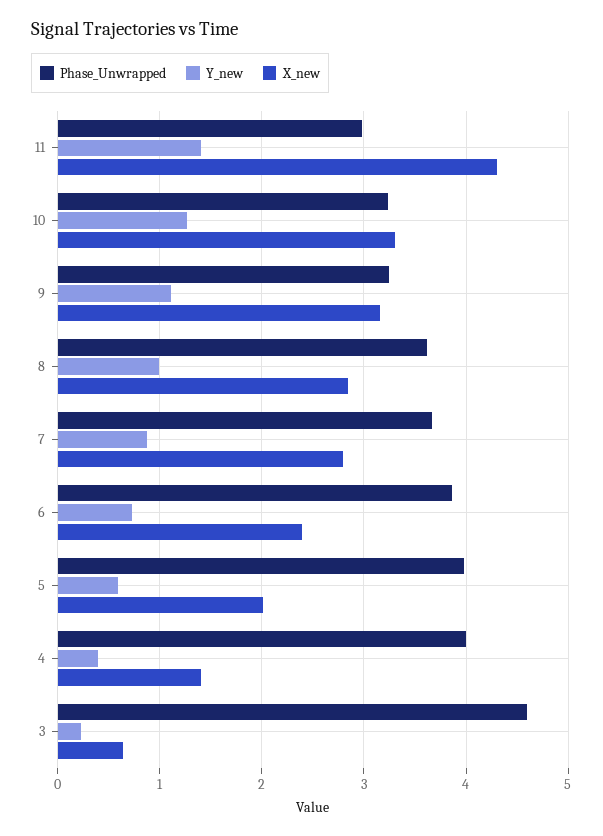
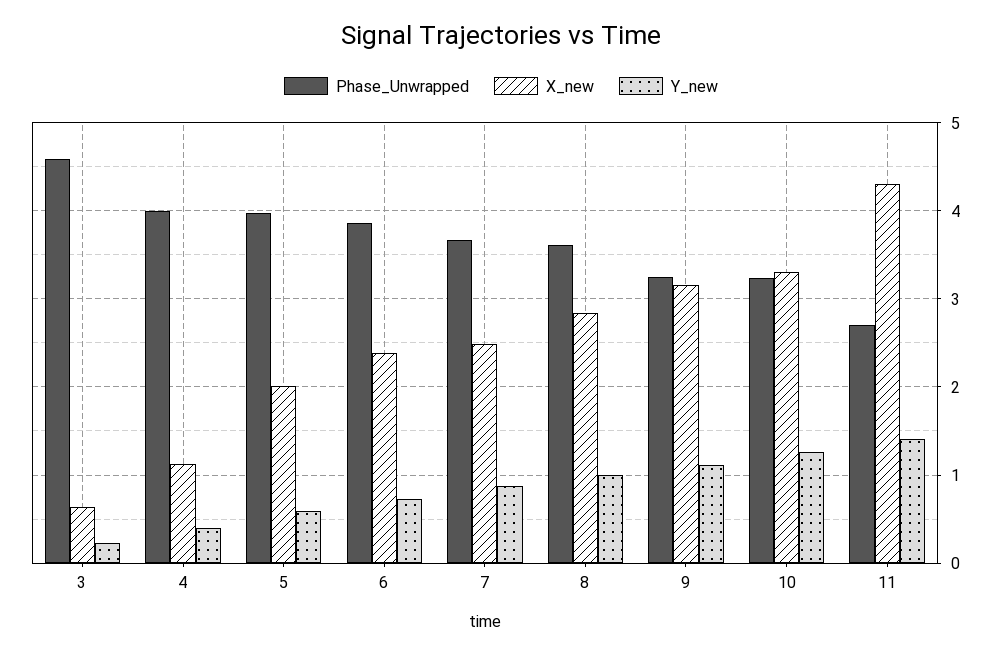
  {
    "Phase_Unwrapped": {
-     "11": 3,
+     "11": 2.7,
      "10": 3.2,
      "9": 3.2,
      "8": 3.6,
      "7": 3.7,
      "6": 3.9,
      "5": 4,
      "4": 4,
      "3": 4.6
    },
    "Y_new": {
      "11": 1.4,
      "10": 1.3,
      "9": 1.1,
      "8": 1,
      "7": 0.9,
      "6": 0.7,
      "5": 0.6,
      "4": 0.4,
      "3": 0.2
    },
    "X_new": {
      "11": 4.3,
      "10": 3.3,
      "9": 3.2,
      "8": 2.8,
-     "7": 2.8,
+     "7": 2.5,
      "6": 2.4,
      "5": 2,
-     "4": 1.4,
+     "4": 1.1,
      "3": 0.6
    }
  }

